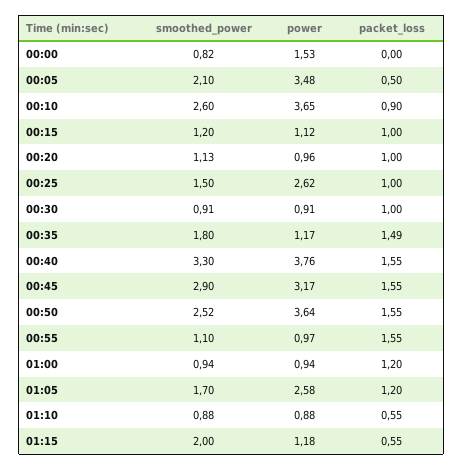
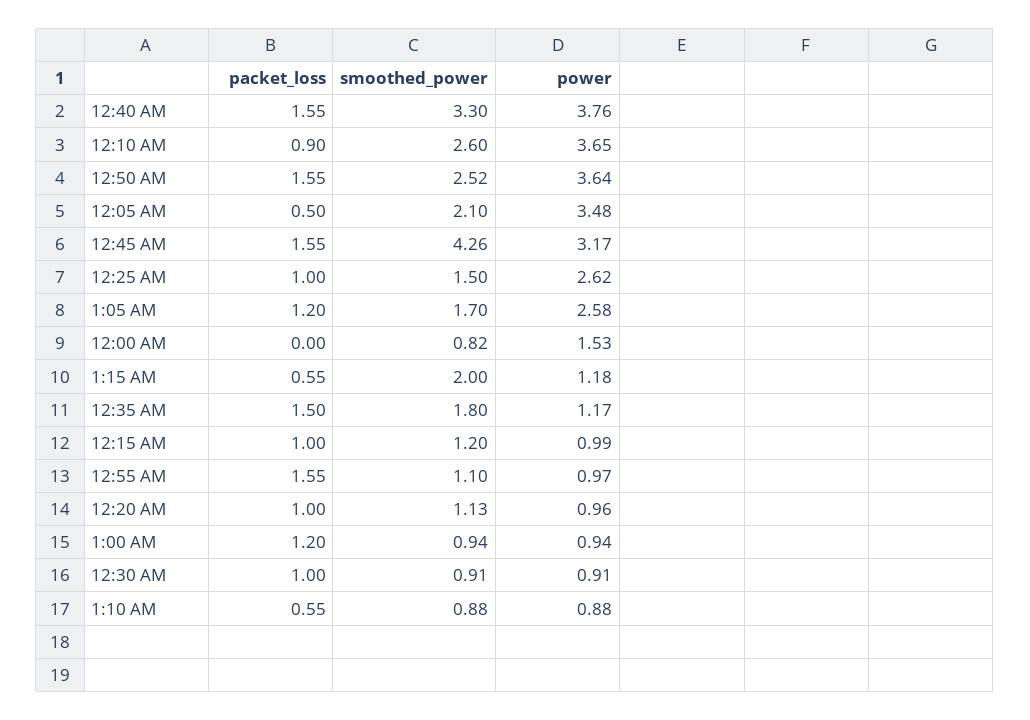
  {
    "smoothed_power": {
      "00:00": 0.82,
      "00:05": 2.1,
      "00:10": 2.6,
      "00:15": 1.2,
      "00:20": 1.13,
      "00:25": 1.5,
      "00:30": 0.91,
      "00:35": 1.8,
      "00:40": 3.3,
-     "00:45": 2.9,
+     "00:45": 4.26,
      "00:50": 2.52,
      "00:55": 1.1,
      "01:00": 0.94,
      "01:05": 1.7,
      "01:10": 0.88,
      "01:15": 2
    },
    "power": {
      "00:00": 1.53,
      "00:05": 3.48,
      "00:10": 3.65,
-     "00:15": 1.12,
+     "00:15": 0.99,
      "00:20": 0.96,
      "00:25": 2.62,
      "00:30": 0.91,
      "00:35": 1.17,
      "00:40": 3.76,
      "00:45": 3.17,
      "00:50": 3.64,
      "00:55": 0.97,
      "01:00": 0.94,
      "01:05": 2.58,
      "01:10": 0.88,
      "01:15": 1.18
    },
    "packet_loss": {
      "00:00": 0,
      "00:05": 0.5,
      "00:10": 0.9,
      "00:15": 1,
      "00:20": 1,
      "00:25": 1,
      "00:30": 1,
-     "00:35": 1.49,
+     "00:35": 1.5,
      "00:40": 1.55,
      "00:45": 1.55,
      "00:50": 1.55,
      "00:55": 1.55,
      "01:00": 1.2,
      "01:05": 1.2,
      "01:10": 0.55,
      "01:15": 0.55
    }
  }

